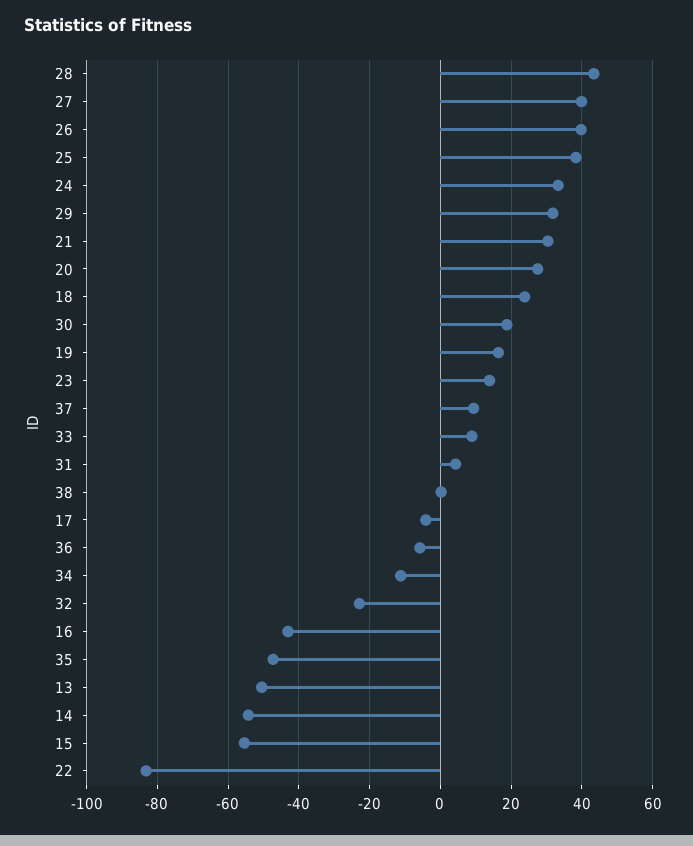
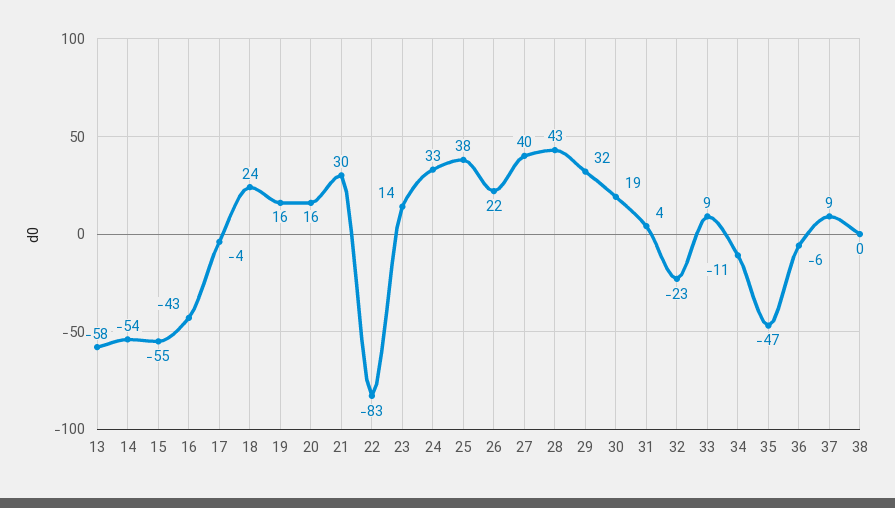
  {
    "28": 43,
    "27": 40,
-   "26": 40,
+   "26": 22,
    "25": 38,
    "24": 33,
    "29": 32,
    "21": 30,
-   "20": 28,
+   "20": 16,
    "18": 24,
    "30": 19,
    "19": 16,
    "23": 14,
    "37": 9,
    "33": 9,
    "31": 4,
    "38": 0,
    "17": -4,
    "36": -6,
    "34": -11,
    "32": -23,
    "16": -43,
    "35": -47,
-   "13": -50,
+   "13": -58,
    "14": -54,
    "15": -55,
    "22": -83
  }

